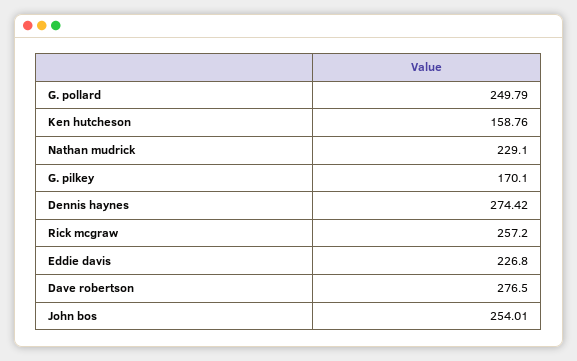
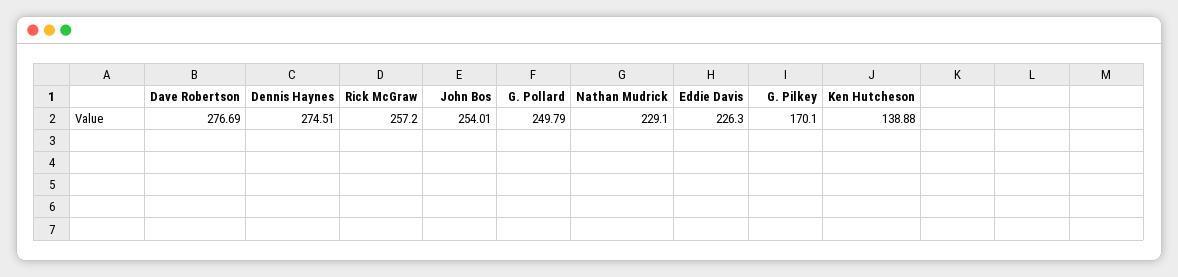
  {
    "G. pollard": 249.79,
-   "Ken hutcheson": 158.76,
+   "Ken hutcheson": 138.88,
    "Nathan mudrick": 229.1,
    "G. pilkey": 170.1,
-   "Dennis haynes": 274.42,
+   "Dennis haynes": 274.51,
    "Rick mcgraw": 257.2,
-   "Eddie davis": 226.8,
+   "Eddie davis": 226.3,
-   "Dave robertson": 276.5,
+   "Dave robertson": 276.69,
    "John bos": 254.01
  }

